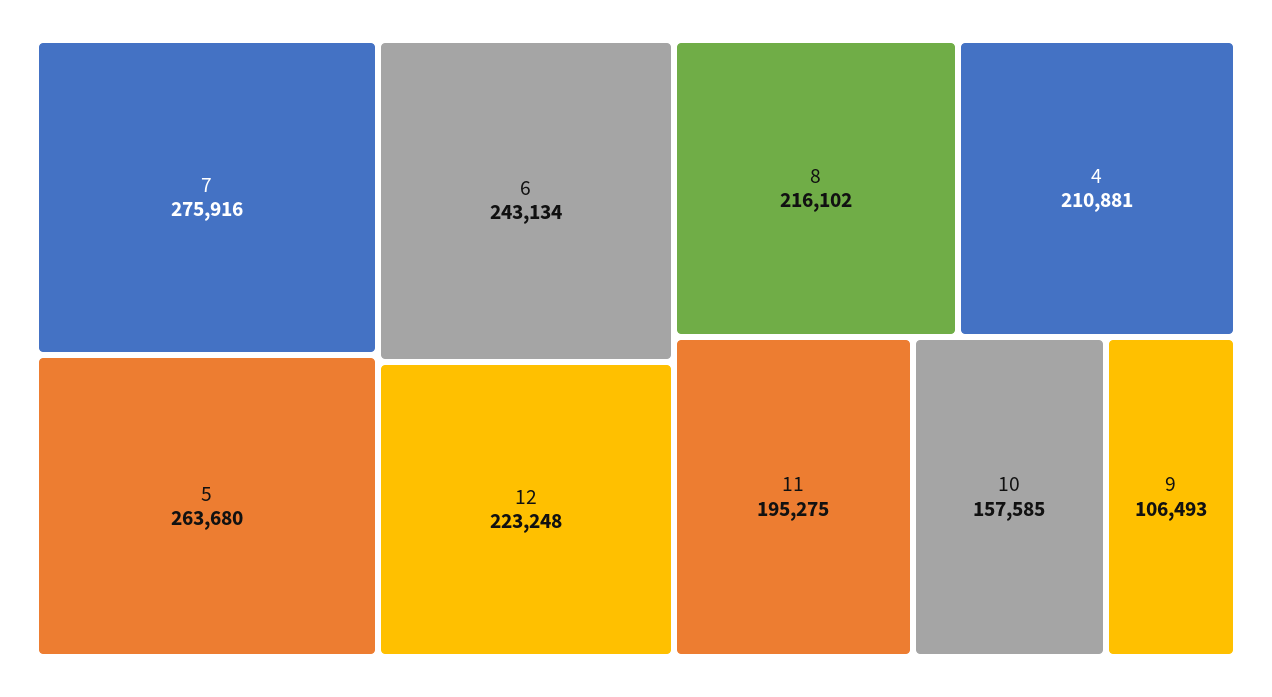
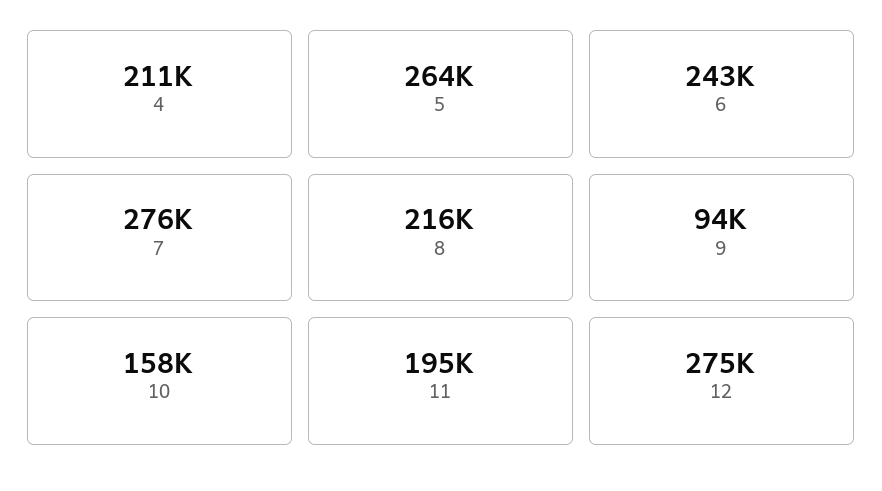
  {
    "7": 275916,
    "5": 263680,
    "6": 243134,
-   "12": 223248,
+   "12": 275000,
    "8": 216102,
    "4": 210881,
    "11": 195275,
    "10": 157585,
-   "9": 106493
+   "9": 94000
  }

